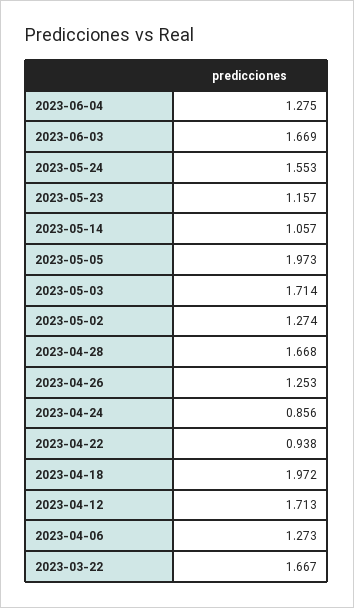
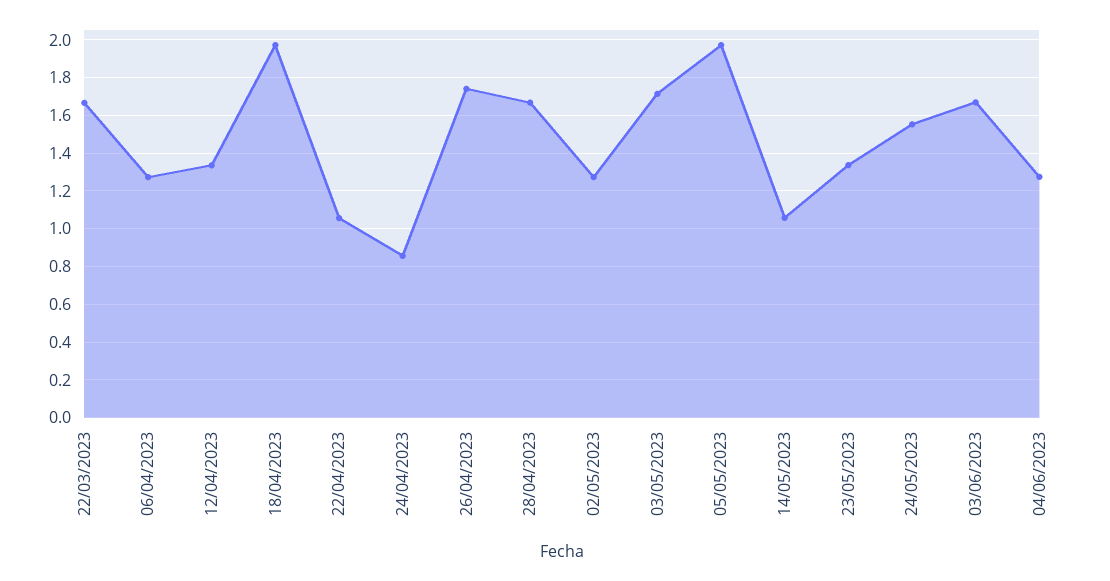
  {
    "2023-06-04": 1.275,
    "2023-06-03": 1.669,
    "2023-05-24": 1.553,
-   "2023-05-23": 1.157,
+   "2023-05-23": 1.35,
    "2023-05-14": 1.057,
    "2023-05-05": 1.973,
    "2023-05-03": 1.714,
    "2023-05-02": 1.274,
    "2023-04-28": 1.668,
-   "2023-04-26": 1.253,
+   "2023-04-26": 1.75,
    "2023-04-24": 0.856,
-   "2023-04-22": 0.938,
+   "2023-04-22": 1.05,
    "2023-04-18": 1.972,
-   "2023-04-12": 1.713,
+   "2023-04-12": 1.35,
    "2023-04-06": 1.273,
    "2023-03-22": 1.667
  }

